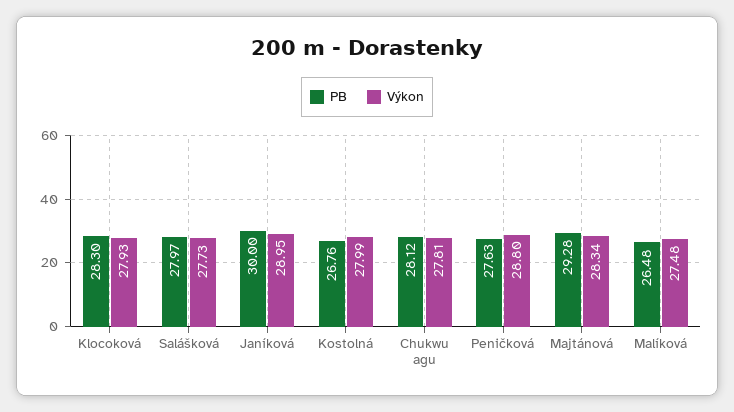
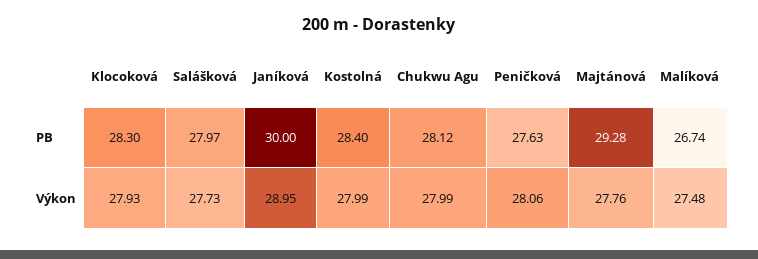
  {
    "PB": {
      "Klocoková": 28.3,
      "Salášková": 27.97,
      "Janíková": 30,
-     "Kostolná": 26.76,
+     "Kostolná": 28.4,
      "Chukwu agu": 28.12,
      "Peničková": 27.63,
      "Majtánová": 29.28,
-     "Malíková": 26.48
+     "Malíková": 26.74
    },
    "Výkon": {
      "Klocoková": 27.93,
      "Salášková": 27.73,
      "Janíková": 28.95,
      "Kostolná": 27.99,
-     "Chukwu agu": 27.81,
+     "Chukwu agu": 27.99,
-     "Peničková": 28.8,
+     "Peničková": 28.06,
-     "Majtánová": 28.34,
+     "Majtánová": 27.76,
      "Malíková": 27.48
    }
  }

